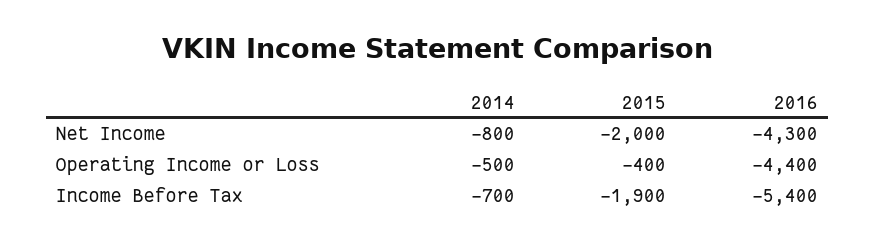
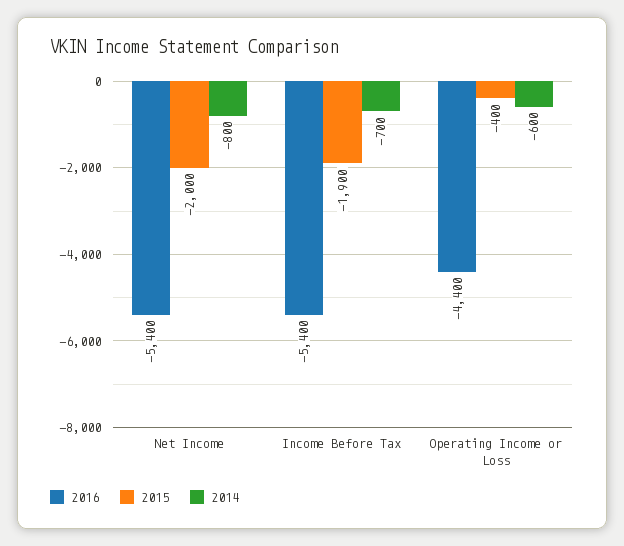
  {
    "2014": {
      "Net Income": -800,
-     "Operating Income or Loss": -500,
+     "Operating Income or Loss": -600,
      "Income Before Tax": -700
    },
    "2015": {
      "Net Income": -2000,
      "Operating Income or Loss": -400,
      "Income Before Tax": -1900
    },
    "2016": {
-     "Net Income": -4300,
+     "Net Income": -5400,
      "Operating Income or Loss": -4400,
      "Income Before Tax": -5400
    }
  }

